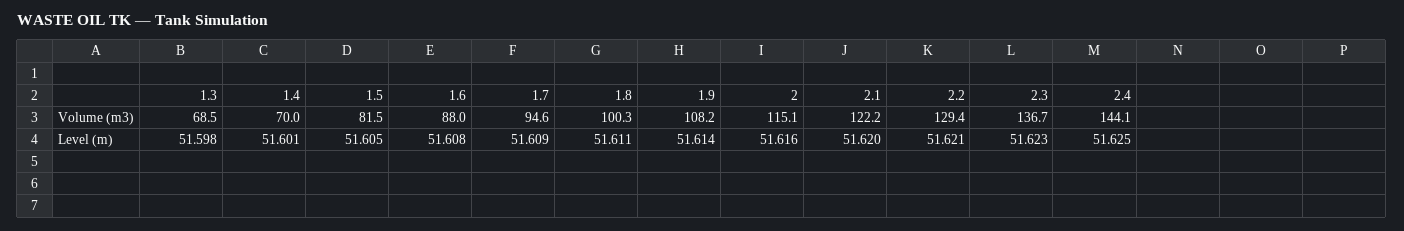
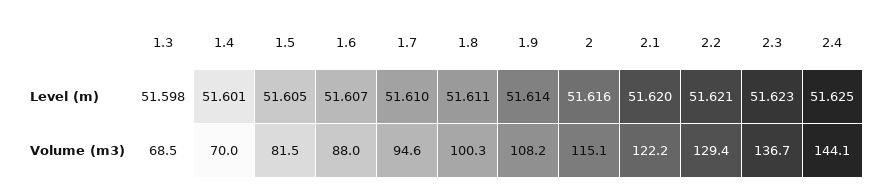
  {
    "1.3": {
      "Volume (m3)": 68.5,
      "Level (m)": 51.598
    },
    "1.4": {
      "Volume (m3)": 70,
      "Level (m)": 51.601
    },
    "1.5": {
      "Volume (m3)": 81.5,
      "Level (m)": 51.605
    },
    "1.6": {
      "Volume (m3)": 88,
-     "Level (m)": 51.608
+     "Level (m)": 51.607
    },
    "1.7": {
      "Volume (m3)": 94.6,
-     "Level (m)": 51.609
+     "Level (m)": 51.61
    },
    "1.8": {
      "Volume (m3)": 100.3,
      "Level (m)": 51.611
    },
    "1.9": {
      "Volume (m3)": 108.2,
      "Level (m)": 51.614
    },
    "2": {
      "Volume (m3)": 115.1,
      "Level (m)": 51.616
    },
    "2.1": {
      "Volume (m3)": 122.2,
      "Level (m)": 51.62
    },
    "2.2": {
      "Volume (m3)": 129.4,
      "Level (m)": 51.621
    },
    "2.3": {
      "Volume (m3)": 136.7,
      "Level (m)": 51.623
    },
    "2.4": {
      "Volume (m3)": 144.1,
      "Level (m)": 51.625
    }
  }

